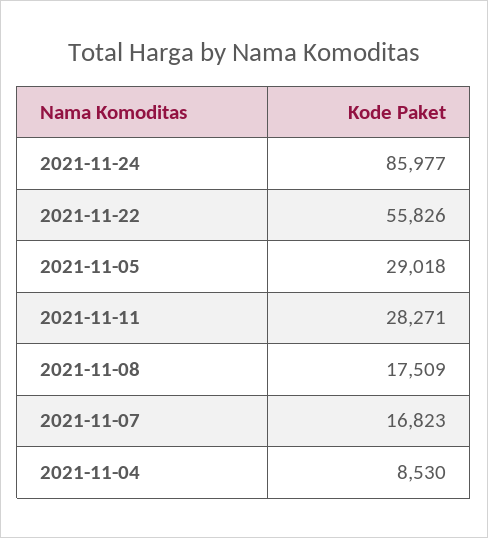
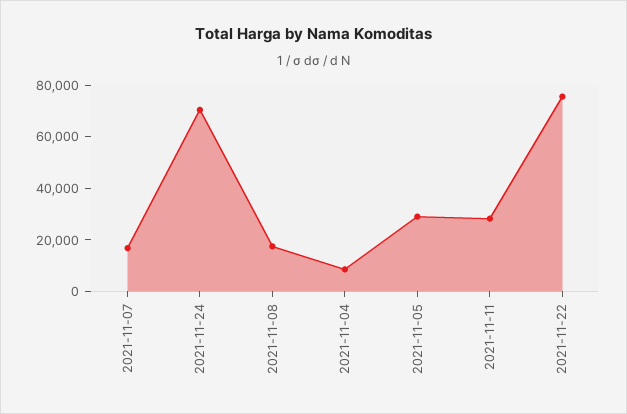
  {
-   "2021-11-24": 85977,
+   "2021-11-24": 70000,
-   "2021-11-22": 55826,
+   "2021-11-22": 75000,
    "2021-11-05": 29018,
    "2021-11-11": 28271,
    "2021-11-08": 17509,
    "2021-11-07": 16823,
    "2021-11-04": 8530
  }

